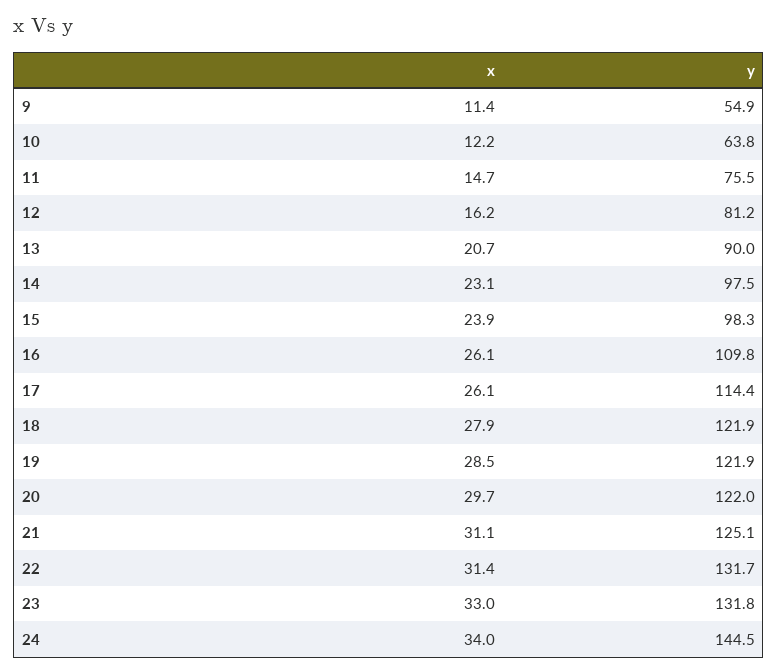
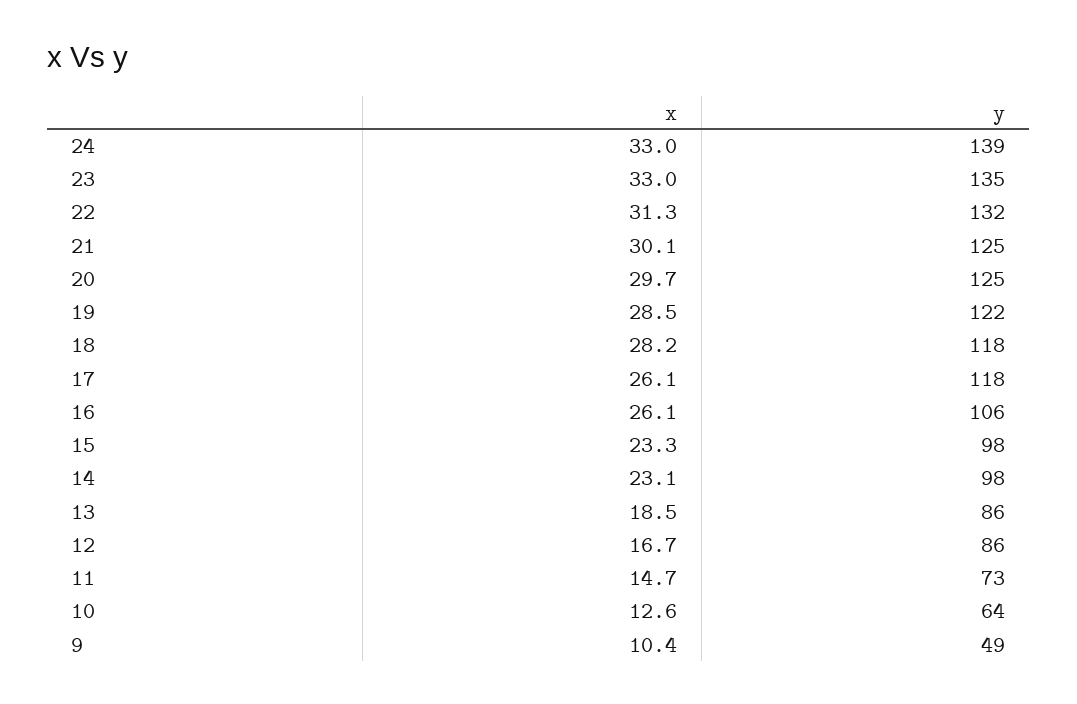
  {
    "x": {
-     "9": 11.4,
+     "9": 10.4,
-     "10": 12.2,
+     "10": 12.6,
      "11": 14.7,
-     "12": 16.2,
+     "12": 16.7,
-     "13": 20.7,
+     "13": 18.5,
      "14": 23.1,
-     "15": 23.9,
+     "15": 23.3,
      "16": 26.1,
      "17": 26.1,
-     "18": 27.9,
+     "18": 28.2,
      "19": 28.5,
      "20": 29.7,
-     "21": 31.1,
+     "21": 30.1,
-     "22": 31.4,
+     "22": 31.3,
      "23": 33,
-     "24": 34
+     "24": 33
    },
    "y": {
-     "9": 54.9,
+     "9": 49,
      "10": 63.8,
-     "11": 75.5,
+     "11": 73,
-     "12": 81.2,
+     "12": 86,
-     "13": 90,
+     "13": 86,
      "14": 97.5,
      "15": 98.3,
-     "16": 109.8,
+     "16": 106,
-     "17": 114.4,
+     "17": 118,
-     "18": 121.9,
+     "18": 118,
      "19": 121.9,
-     "20": 122,
+     "20": 125,
      "21": 125.1,
      "22": 131.7,
-     "23": 131.8,
+     "23": 135,
-     "24": 144.5
+     "24": 139
    }
  }

